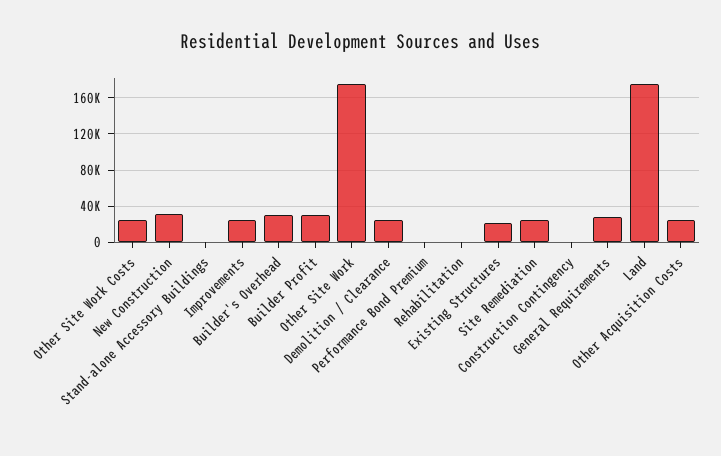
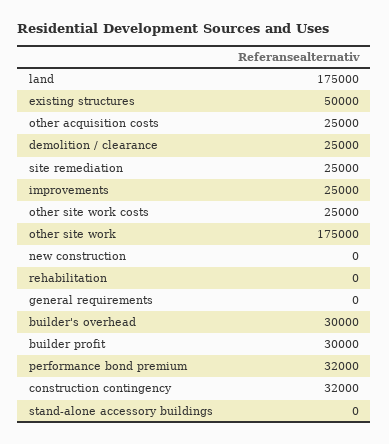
  {
    "Other Site Work Costs": 25000,
-   "New Construction": 30000,
+   "New Construction": 0,
    "Stand-alone Accessory Buildings": 0,
    "Improvements": 25000,
    "Builder's Overhead": 30000,
    "Builder Profit": 30000,
    "Other Site Work": 175000,
    "Demolition / Clearance": 25000,
-   "Performance Bond Premium": 0,
+   "Performance Bond Premium": 32000,
    "Rehabilitation": 0,
-   "Existing Structures": 20000,
+   "Existing Structures": 50000,
    "Site Remediation": 25000,
-   "Construction Contingency": 0,
+   "Construction Contingency": 32000,
-   "General Requirements": 30000,
+   "General Requirements": 0,
    "Land": 175000,
    "Other Acquisition Costs": 25000
  }

